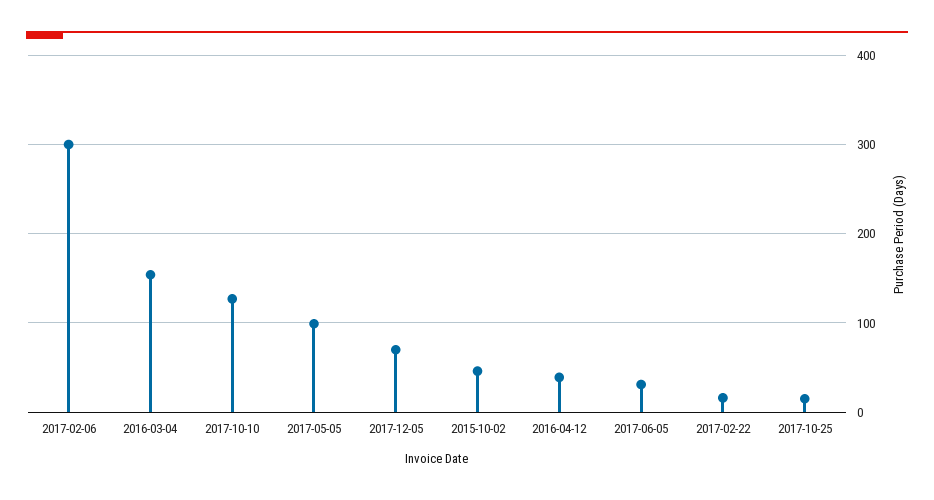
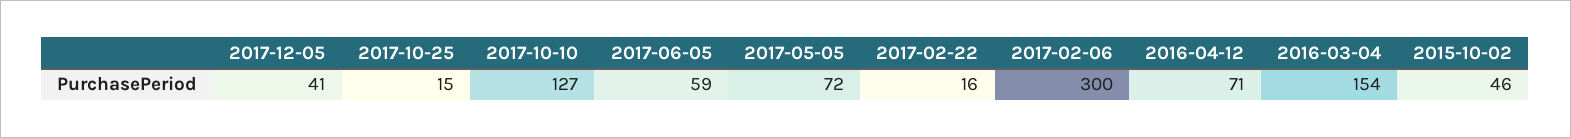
  {
    "2017-02-06": 300,
    "2016-03-04": 154,
    "2017-10-10": 127,
-   "2017-05-05": 100,
+   "2017-05-05": 72,
-   "2017-12-05": 70,
+   "2017-12-05": 41,
    "2015-10-02": 46,
-   "2016-04-12": 40,
+   "2016-04-12": 71,
-   "2017-06-05": 30,
+   "2017-06-05": 59,
    "2017-02-22": 16,
    "2017-10-25": 15
  }

